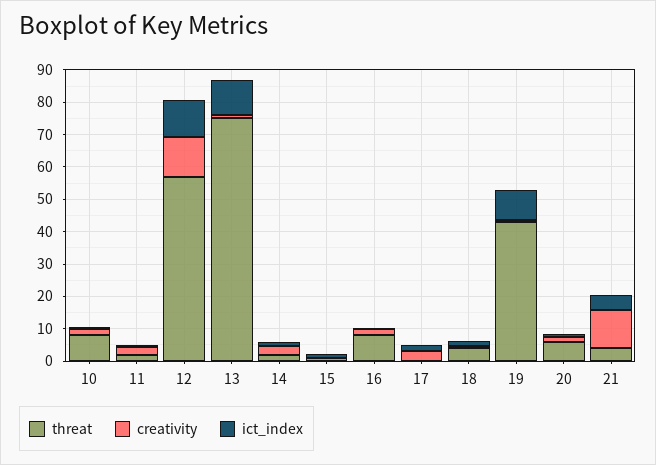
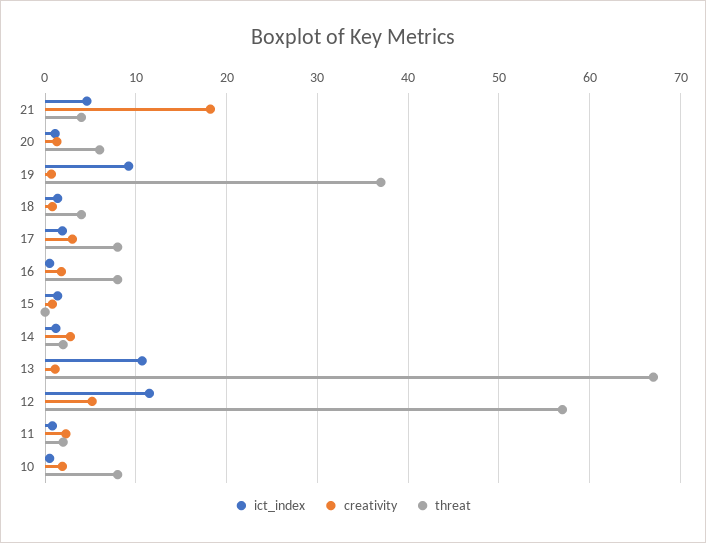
  {
    "threat": {
      "10": 8,
      "11": 2,
      "12": 57,
-     "13": 75,
+     "13": 67,
      "14": 2,
      "15": 0,
      "16": 8,
-     "17": 0,
+     "17": 8,
      "18": 4,
-     "19": 42.5,
+     "19": 37,
      "20": 6,
      "21": 4
    },
    "creativity": {
      "10": 2,
      "11": 2,
-     "12": 12.5,
+     "12": 5,
      "13": 1,
      "14": 3,
      "15": 1,
      "16": 2,
      "17": 3,
      "18": 1,
      "19": 1,
      "20": 1,
-     "21": 12.5
+     "21": 18
    },
    "ict_index": {
      "10": 1,
      "11": 1,
      "12": 12,
      "13": 11,
      "14": 1,
      "15": 1,
      "16": 1,
      "17": 2,
      "18": 1,
      "19": 9,
      "20": 1,
      "21": 5
    }
  }

